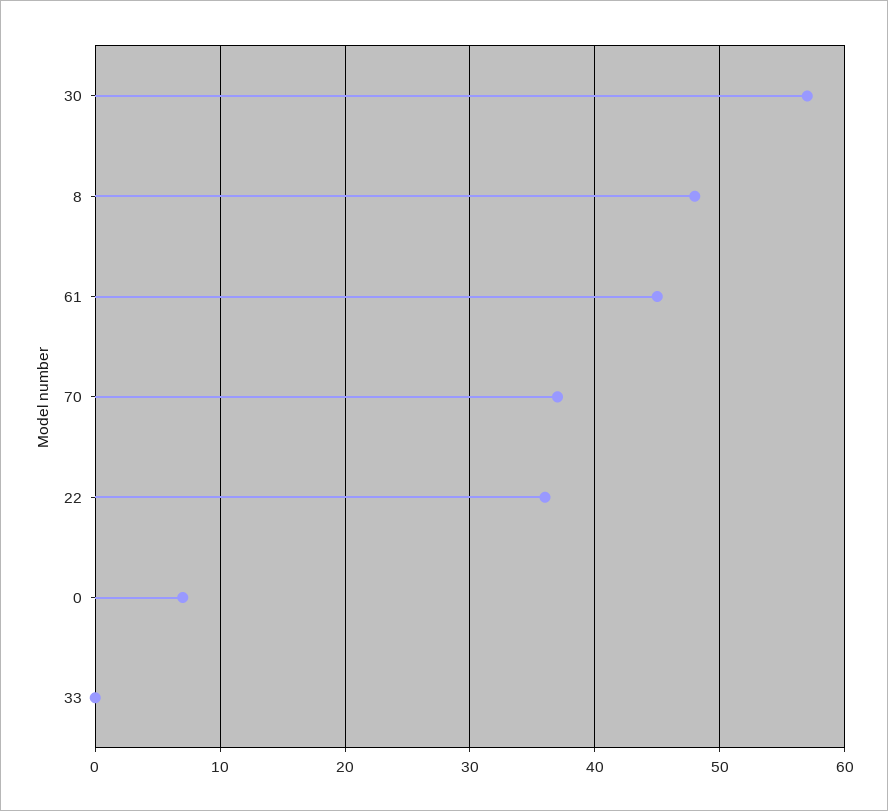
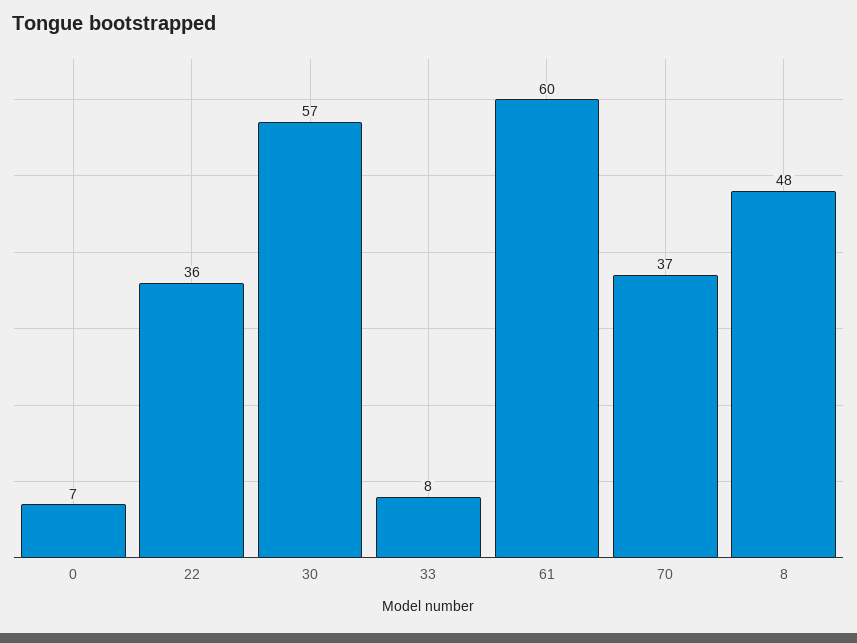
  {
    "30": 57,
    "8": 48,
-   "61": 45,
+   "61": 60,
    "70": 37,
    "22": 36,
    "0": 7,
-   "33": 0
+   "33": 8
  }

